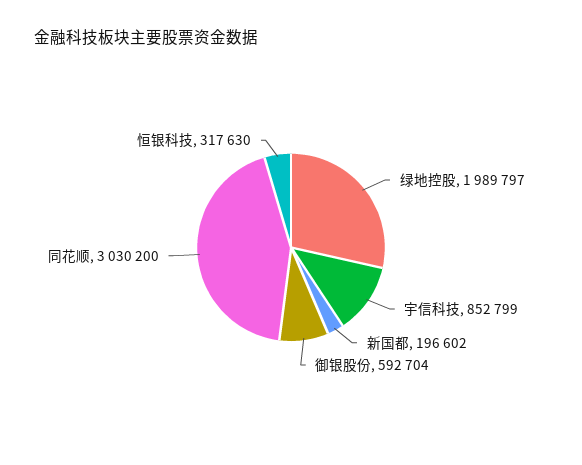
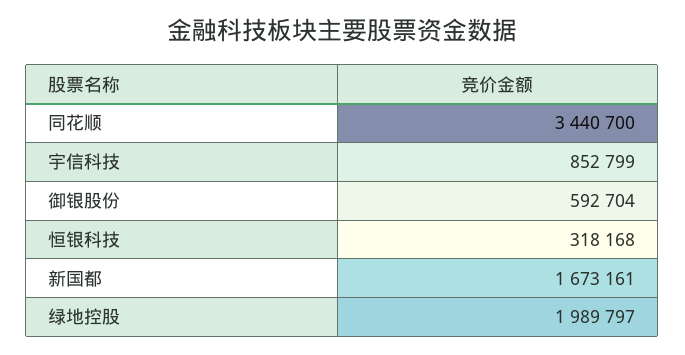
  {
    "绿地控股": 1989797,
    "宇信科技": 852799,
-   "新国都": 196602,
+   "新国都": 1673161,
    "御银股份": 592704,
-   "同花顺": 3030200,
+   "同花顺": 3440700,
-   "恒银科技": 317630
+   "恒银科技": 318168
  }

